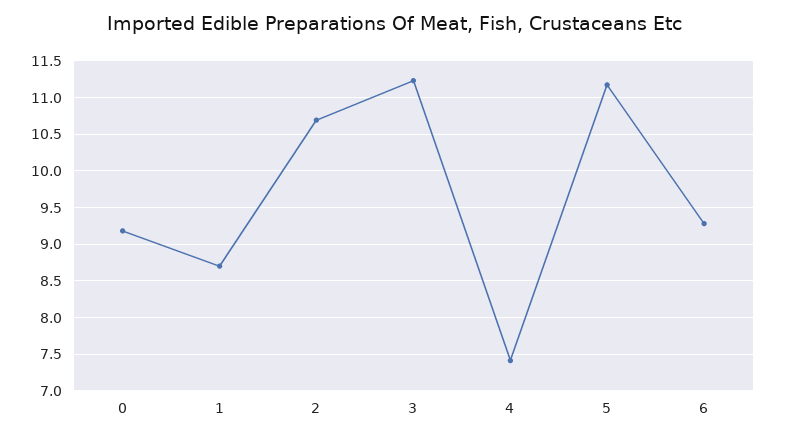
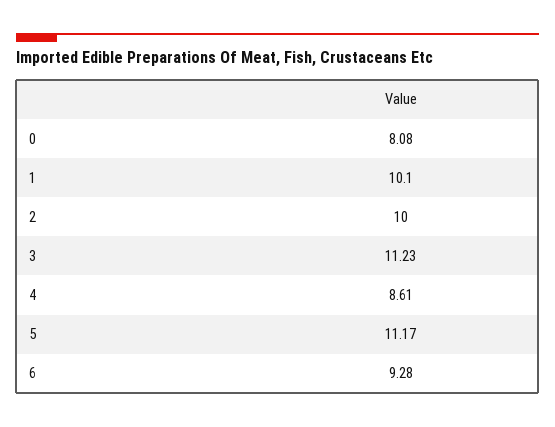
  {
-   "0": 9.2,
+   "0": 8.08,
-   "1": 8.7,
+   "1": 10.1,
-   "2": 10.7,
+   "2": 10,
    "3": 11.23,
-   "4": 7.4,
+   "4": 8.61,
    "5": 11.17,
    "6": 9.28
  }

